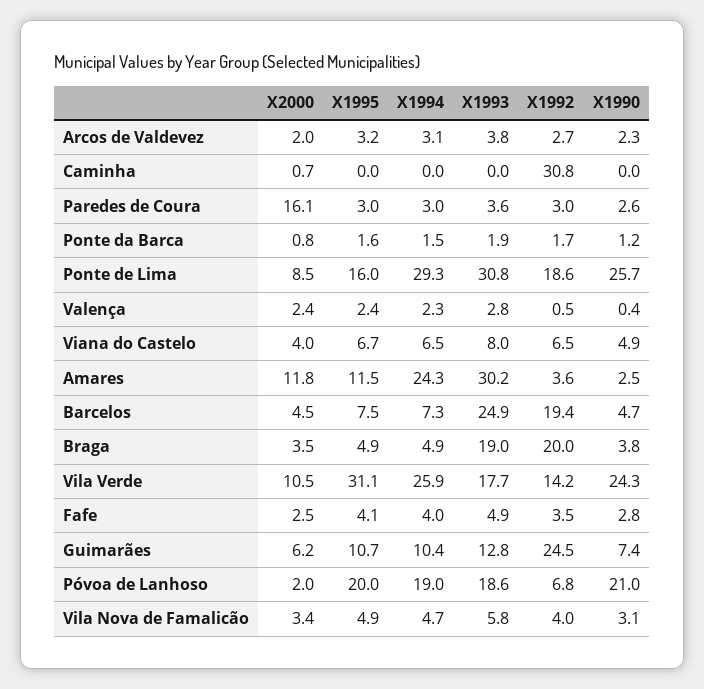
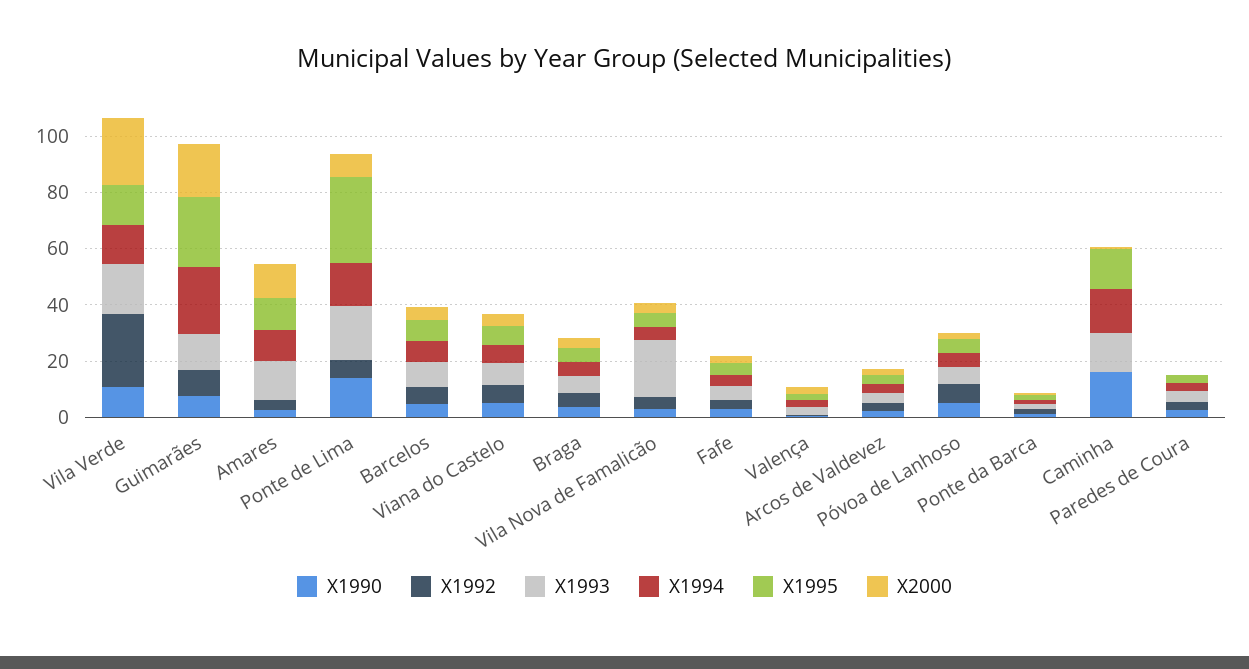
  {
    "X2000": {
      "Arcos de Valdevez": 2,
      "Caminha": 0.7,
-     "Paredes de Coura": 16.1,
+     "Paredes de Coura": 0,
      "Ponte da Barca": 0.8,
      "Ponte de Lima": 8.5,
      "Valença": 2.4,
      "Viana do Castelo": 4,
      "Amares": 11.8,
      "Barcelos": 4.5,
      "Braga": 3.5,
-     "Vila Verde": 10.5,
+     "Vila Verde": 25,
      "Fafe": 2.5,
-     "Guimarães": 6.2,
+     "Guimarães": 20,
      "Póvoa de Lanhoso": 2,
      "Vila Nova de Famalicão": 3.4
    },
    "X1995": {
      "Arcos de Valdevez": 3.2,
-     "Caminha": 0,
+     "Caminha": 15,
      "Paredes de Coura": 3,
      "Ponte da Barca": 1.6,
-     "Ponte de Lima": 16,
+     "Ponte de Lima": 30,
      "Valença": 2.4,
      "Viana do Castelo": 6.7,
      "Amares": 11.5,
      "Barcelos": 7.5,
      "Braga": 4.9,
-     "Vila Verde": 31.1,
+     "Vila Verde": 15,
      "Fafe": 4.1,
-     "Guimarães": 10.7,
+     "Guimarães": 25,
-     "Póvoa de Lanhoso": 20,
+     "Póvoa de Lanhoso": 5,
      "Vila Nova de Famalicão": 4.9
    },
    "X1994": {
      "Arcos de Valdevez": 3.1,
-     "Caminha": 0,
+     "Caminha": 15,
      "Paredes de Coura": 3,
      "Ponte da Barca": 1.5,
-     "Ponte de Lima": 29.3,
+     "Ponte de Lima": 15,
      "Valença": 2.3,
      "Viana do Castelo": 6.5,
-     "Amares": 24.3,
+     "Amares": 10,
      "Barcelos": 7.3,
      "Braga": 4.9,
-     "Vila Verde": 25.9,
+     "Vila Verde": 15,
      "Fafe": 4,
-     "Guimarães": 10.4,
+     "Guimarães": 25,
-     "Póvoa de Lanhoso": 19,
+     "Póvoa de Lanhoso": 5,
      "Vila Nova de Famalicão": 4.7
    },
    "X1993": {
      "Arcos de Valdevez": 3.8,
-     "Caminha": 0,
+     "Caminha": 15,
      "Paredes de Coura": 3.6,
      "Ponte da Barca": 1.9,
-     "Ponte de Lima": 30.8,
+     "Ponte de Lima": 20,
      "Valença": 2.8,
      "Viana do Castelo": 8,
-     "Amares": 30.2,
+     "Amares": 15,
-     "Barcelos": 24.9,
+     "Barcelos": 10,
-     "Braga": 19,
+     "Braga": 5,
      "Vila Verde": 17.7,
      "Fafe": 4.9,
      "Guimarães": 12.8,
-     "Póvoa de Lanhoso": 18.6,
+     "Póvoa de Lanhoso": 5,
-     "Vila Nova de Famalicão": 5.8
+     "Vila Nova de Famalicão": 20
    },
    "X1992": {
      "Arcos de Valdevez": 2.7,
-     "Caminha": 30.8,
+     "Caminha": 0,
      "Paredes de Coura": 3,
      "Ponte da Barca": 1.7,
-     "Ponte de Lima": 18.6,
+     "Ponte de Lima": 5,
      "Valença": 0.5,
      "Viana do Castelo": 6.5,
      "Amares": 3.6,
-     "Barcelos": 19.4,
+     "Barcelos": 5,
-     "Braga": 20,
+     "Braga": 5,
-     "Vila Verde": 14.2,
+     "Vila Verde": 25,
      "Fafe": 3.5,
-     "Guimarães": 24.5,
+     "Guimarães": 10,
      "Póvoa de Lanhoso": 6.8,
      "Vila Nova de Famalicão": 4
    },
    "X1990": {
      "Arcos de Valdevez": 2.3,
-     "Caminha": 0,
+     "Caminha": 15,
      "Paredes de Coura": 2.6,
      "Ponte da Barca": 1.2,
-     "Ponte de Lima": 25.7,
+     "Ponte de Lima": 15,
      "Valença": 0.4,
      "Viana do Castelo": 4.9,
      "Amares": 2.5,
      "Barcelos": 4.7,
      "Braga": 3.8,
-     "Vila Verde": 24.3,
+     "Vila Verde": 10,
      "Fafe": 2.8,
      "Guimarães": 7.4,
-     "Póvoa de Lanhoso": 21,
+     "Póvoa de Lanhoso": 5,
      "Vila Nova de Famalicão": 3.1
    }
  }

